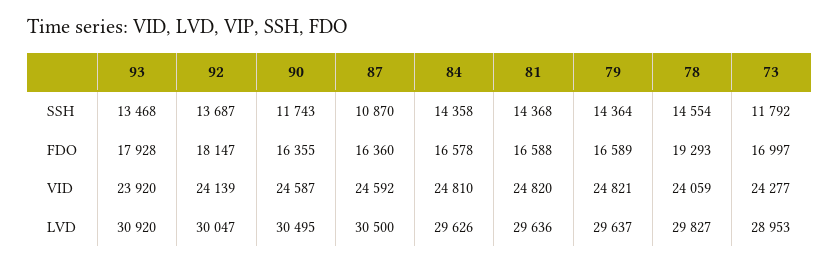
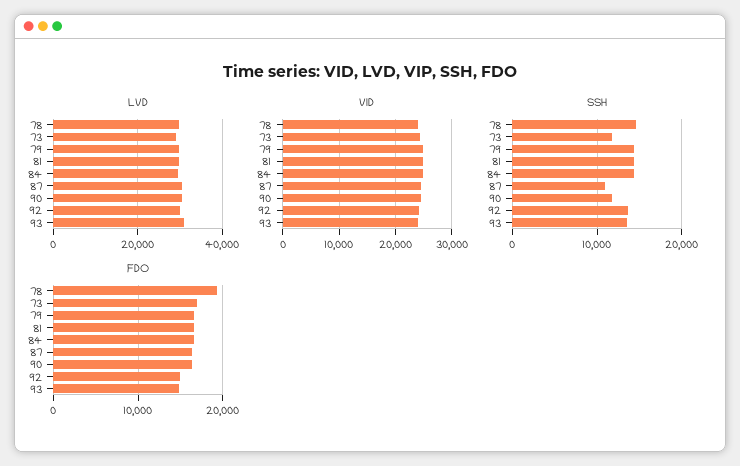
  {
    "SSH": {
      "93": 13468,
      "92": 13687,
      "90": 11743,
      "87": 10870,
      "84": 14358,
      "81": 14368,
      "79": 14364,
      "78": 14554,
      "73": 11792
    },
    "FDO": {
-     "93": 17928,
+     "93": 15000,
-     "92": 18147,
+     "92": 15000,
      "90": 16355,
      "87": 16360,
      "84": 16578,
      "81": 16588,
      "79": 16589,
      "78": 19293,
      "73": 16997
    },
    "VID": {
      "93": 23920,
      "92": 24139,
      "90": 24587,
      "87": 24592,
      "84": 24810,
      "81": 24820,
      "79": 24821,
      "78": 24059,
      "73": 24277
    },
    "LVD": {
      "93": 30920,
      "92": 30047,
      "90": 30495,
      "87": 30500,
      "84": 29626,
      "81": 29636,
      "79": 29637,
      "78": 29827,
      "73": 28953
    }
  }

